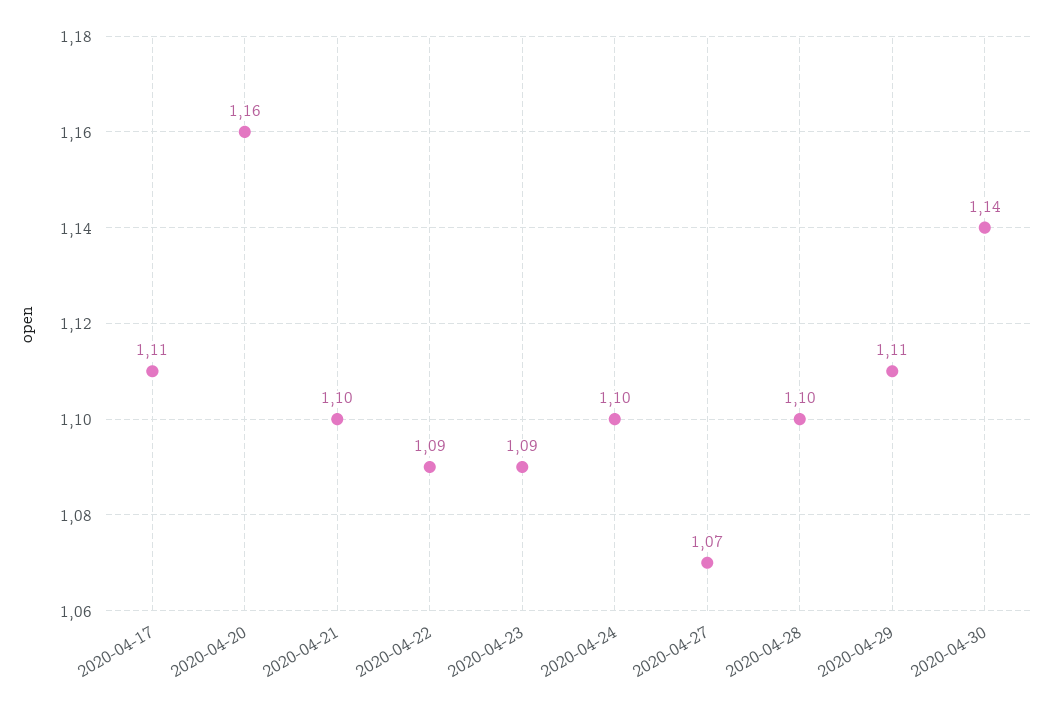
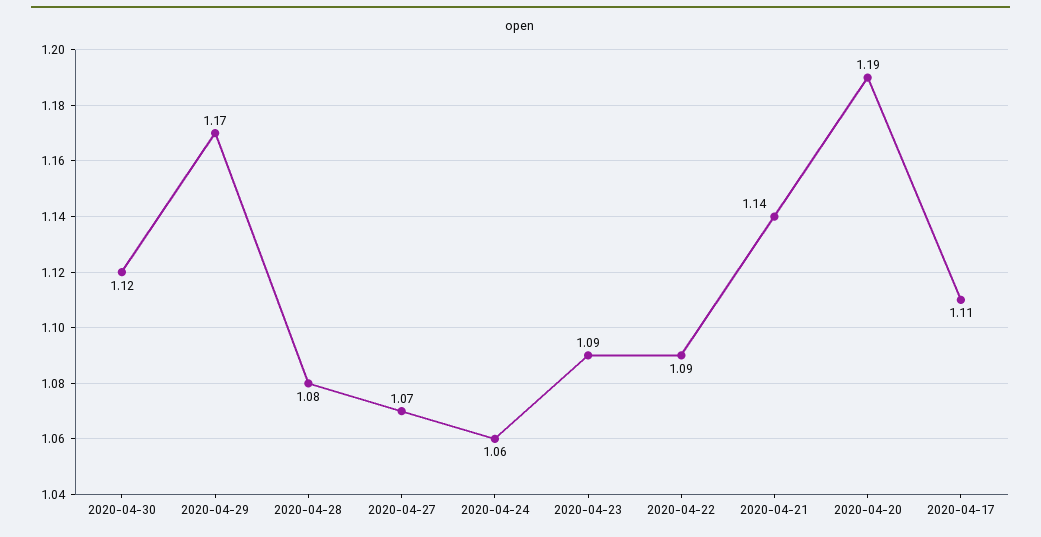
  {
    "2020-04-17": 1.11,
-   "2020-04-20": 1.16,
+   "2020-04-20": 1.19,
-   "2020-04-21": 1.1,
+   "2020-04-21": 1.14,
    "2020-04-22": 1.09,
    "2020-04-23": 1.09,
-   "2020-04-24": 1.1,
+   "2020-04-24": 1.06,
    "2020-04-27": 1.07,
-   "2020-04-28": 1.1,
+   "2020-04-28": 1.08,
-   "2020-04-29": 1.11,
+   "2020-04-29": 1.17,
-   "2020-04-30": 1.14
+   "2020-04-30": 1.12
  }

